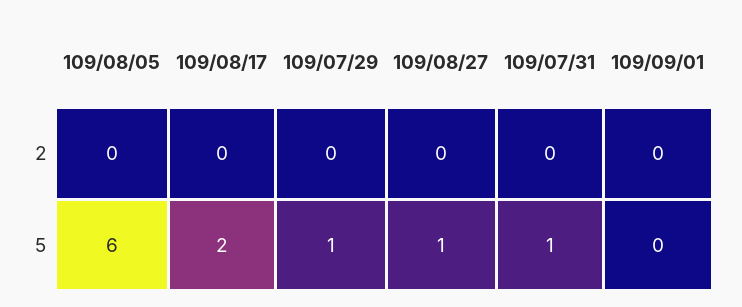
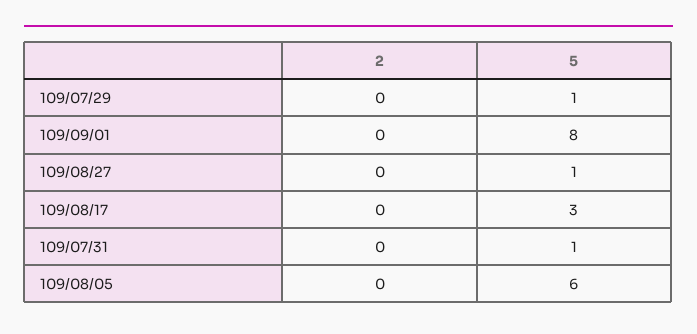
  {
    "109/08/05": {
      "2": 0,
      "5": 6
    },
    "109/08/17": {
      "2": 0,
-     "5": 2
+     "5": 3
    },
    "109/07/29": {
      "2": 0,
      "5": 1
    },
    "109/08/27": {
      "2": 0,
      "5": 1
    },
    "109/07/31": {
      "2": 0,
      "5": 1
    },
    "109/09/01": {
      "2": 0,
-     "5": 0
+     "5": 8
    }
  }

